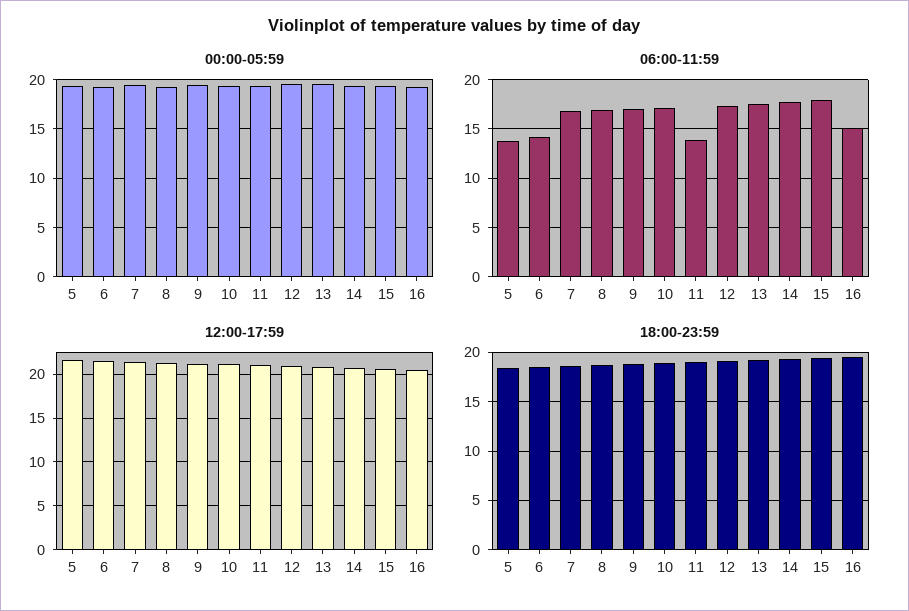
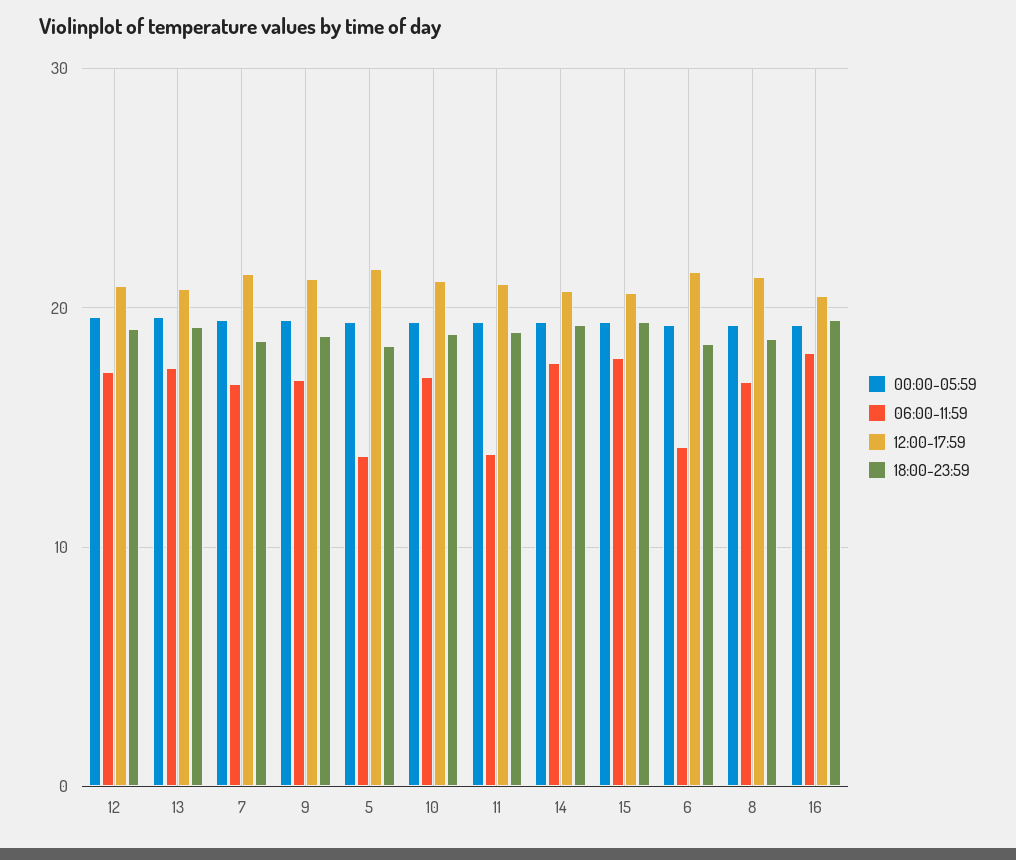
  {
    "00:00-05:59": {
      "5": 19,
      "6": 19,
      "7": 20,
      "8": 19,
      "9": 20,
      "10": 19,
      "11": 19,
      "12": 20,
      "13": 20,
      "14": 19,
      "15": 19,
      "16": 19
    },
    "06:00-11:59": {
      "5": 14,
      "6": 14,
      "7": 17,
      "8": 17,
      "9": 17,
      "10": 17,
      "11": 14,
      "12": 17,
      "13": 18,
      "14": 18,
      "15": 18,
-     "16": 15
+     "16": 18
    },
    "12:00-17:59": {
      "5": 22,
      "6": 22,
      "7": 21,
      "8": 21,
      "9": 21,
      "10": 21,
      "11": 21,
      "12": 21,
      "13": 21,
      "14": 21,
      "15": 21,
      "16": 21
    },
    "18:00-23:59": {
      "5": 18,
      "6": 19,
      "7": 19,
      "8": 19,
      "9": 19,
      "10": 19,
      "11": 19,
      "12": 19,
      "13": 19,
      "14": 19,
      "15": 19,
      "16": 20
    }
  }

